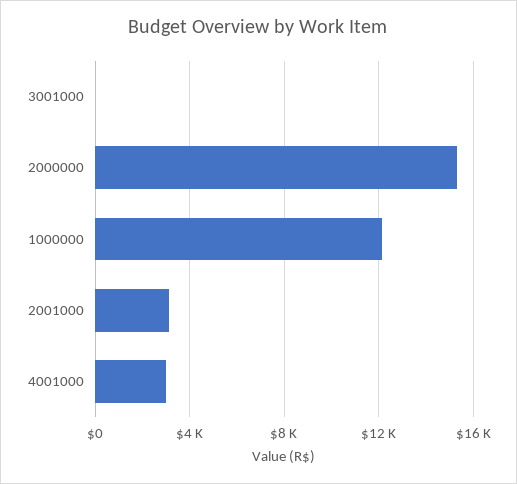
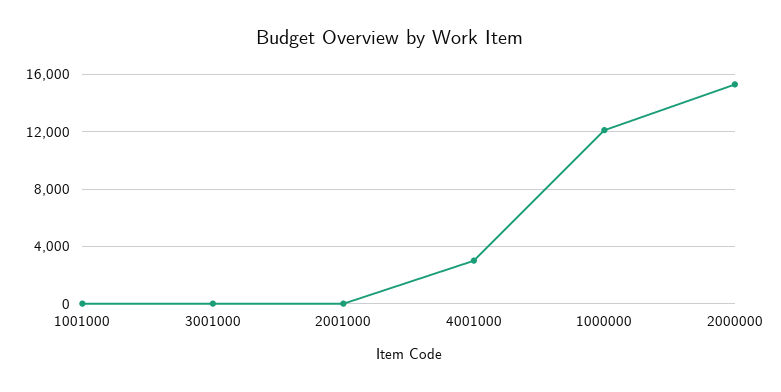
  {
    "3001000": 0,
    "2000000": 15500,
    "1000000": 12000,
-   "2001000": 3000,
+   "2001000": 0,
-   "4001000": 3000
+   "4001000": 3000,
+   "1001000": 0
  }

